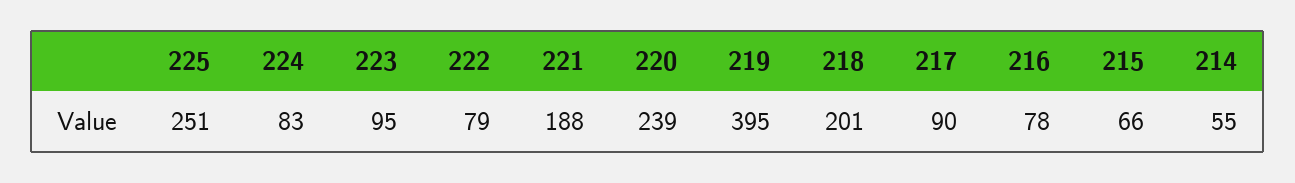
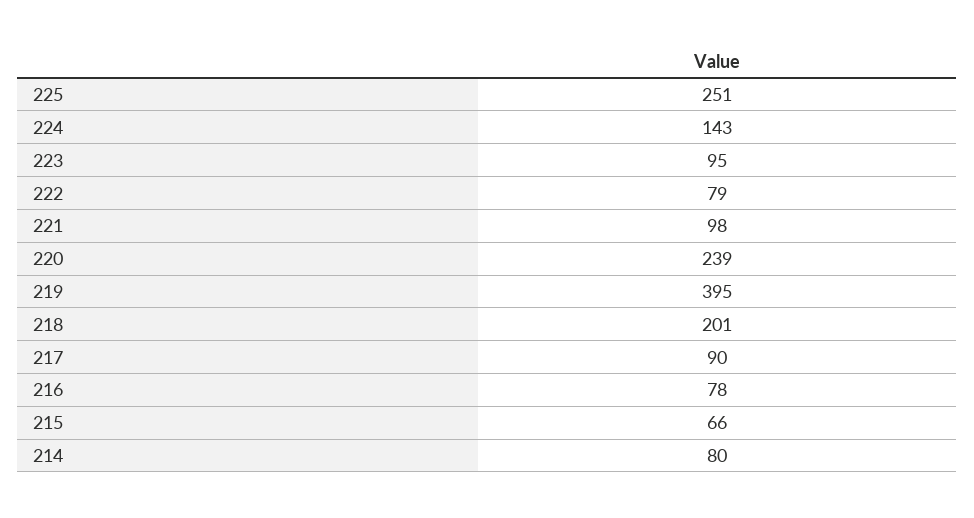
  {
    "225": 251,
-   "224": 83,
+   "224": 143,
    "223": 95,
    "222": 79,
-   "221": 188,
+   "221": 98,
    "220": 239,
    "219": 395,
    "218": 201,
    "217": 90,
    "216": 78,
    "215": 66,
-   "214": 55
+   "214": 80
  }

